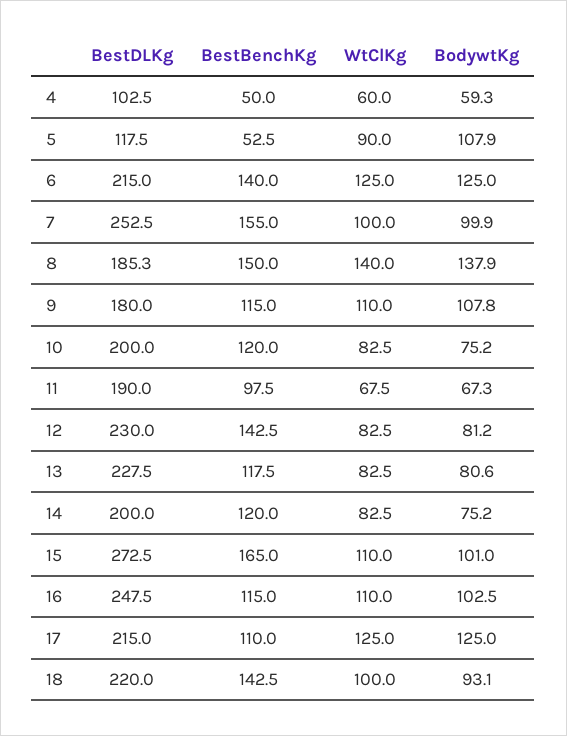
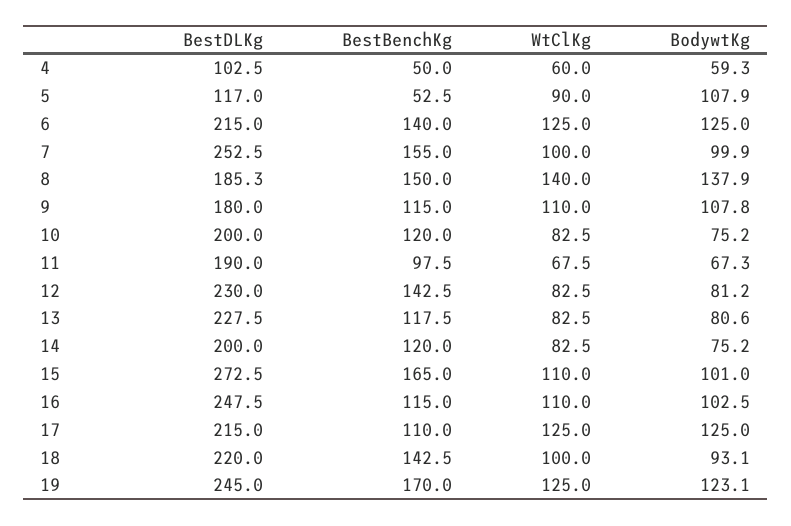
  {
    "BestDLKg": {
      "4": 102.5,
-     "5": 117.5,
+     "5": 117,
      "6": 215,
      "7": 252.5,
      "8": 185.3,
      "9": 180,
      "10": 200,
      "11": 190,
      "12": 230,
      "13": 227.5,
      "14": 200,
      "15": 272.5,
      "16": 247.5,
      "17": 215,
-     "18": 220
+     "18": 220,
+     "19": 245
    },
    "BestBenchKg": {
      "4": 50,
      "5": 52.5,
      "6": 140,
      "7": 155,
      "8": 150,
      "9": 115,
      "10": 120,
      "11": 97.5,
      "12": 142.5,
      "13": 117.5,
      "14": 120,
      "15": 165,
      "16": 115,
      "17": 110,
-     "18": 142.5
+     "18": 142.5,
+     "19": 170
    },
    "WtClKg": {
      "4": 60,
      "5": 90,
      "6": 125,
      "7": 100,
      "8": 140,
      "9": 110,
      "10": 82.5,
      "11": 67.5,
      "12": 82.5,
      "13": 82.5,
      "14": 82.5,
      "15": 110,
      "16": 110,
      "17": 125,
-     "18": 100
+     "18": 100,
+     "19": 125
    },
    "BodywtKg": {
      "4": 59.3,
      "5": 107.9,
      "6": 125,
      "7": 99.9,
      "8": 137.9,
      "9": 107.8,
      "10": 75.2,
      "11": 67.3,
      "12": 81.2,
      "13": 80.6,
      "14": 75.2,
      "15": 101,
      "16": 102.5,
      "17": 125,
-     "18": 93.1
+     "18": 93.1,
+     "19": 123.1
    }
  }

